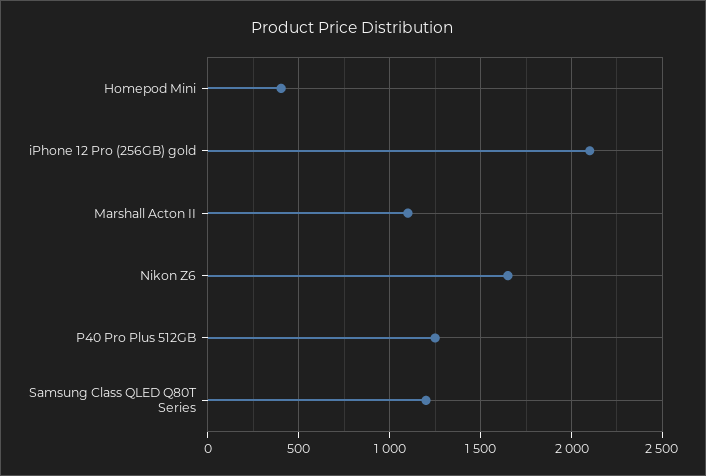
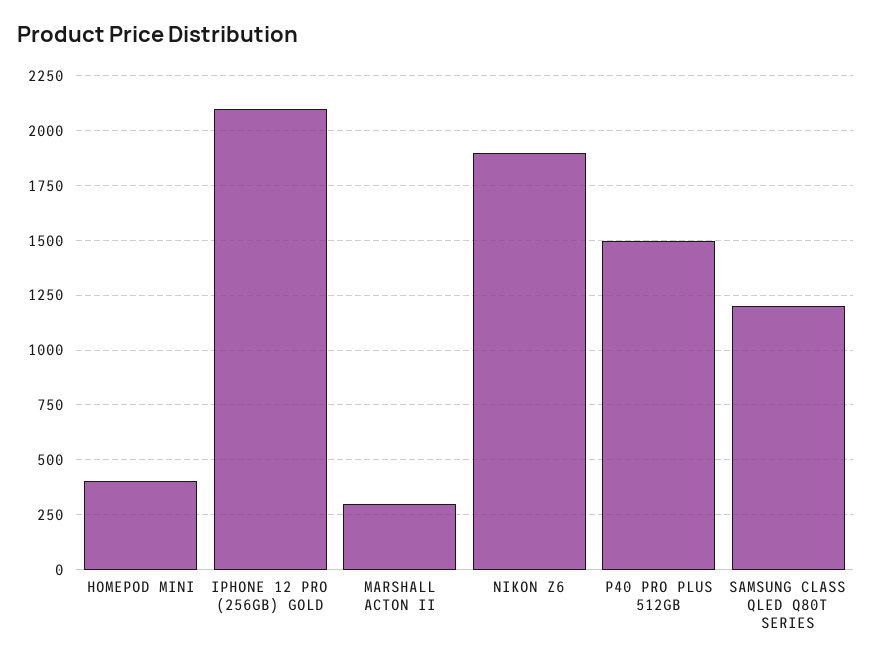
  {
    "Homepod Mini": 400,
    "iPhone 12 Pro (256GB) gold": 2100,
-   "Marshall Acton II": 1100,
+   "Marshall Acton II": 300,
-   "Nikon Z6": 1650,
+   "Nikon Z6": 1900,
-   "P40 Pro Plus 512GB": 1250,
+   "P40 Pro Plus 512GB": 1500,
    "Samsung Class QLED Q80T Series": 1200
  }

